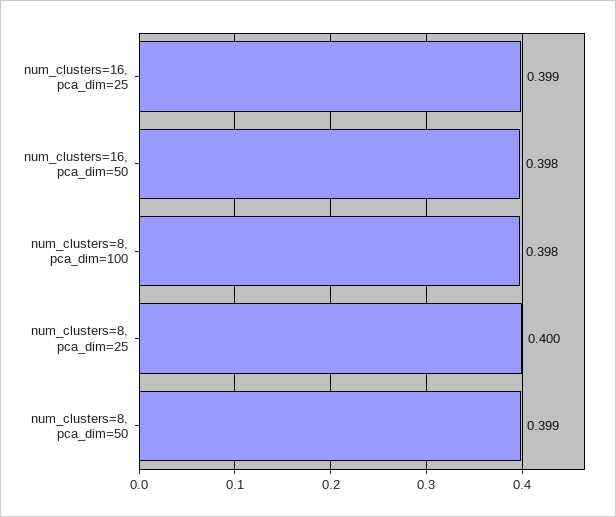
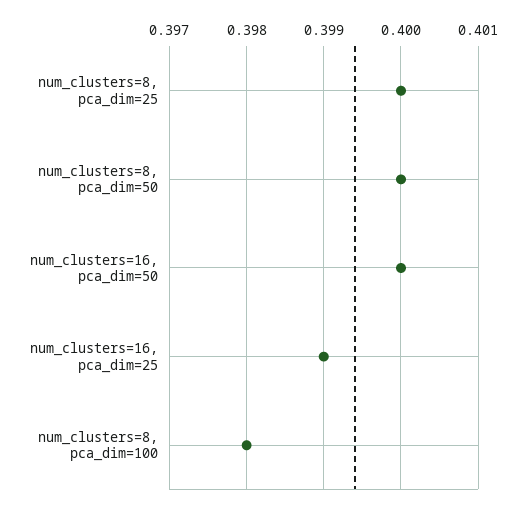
  {
    "num_clusters=16, pca_dim=25": 0.399,
-   "num_clusters=16, pca_dim=50": 0.398,
+   "num_clusters=16, pca_dim=50": 0.4,
    "num_clusters=8, pca_dim=100": 0.398,
    "num_clusters=8, pca_dim=25": 0.4,
-   "num_clusters=8, pca_dim=50": 0.399
+   "num_clusters=8, pca_dim=50": 0.4
  }

